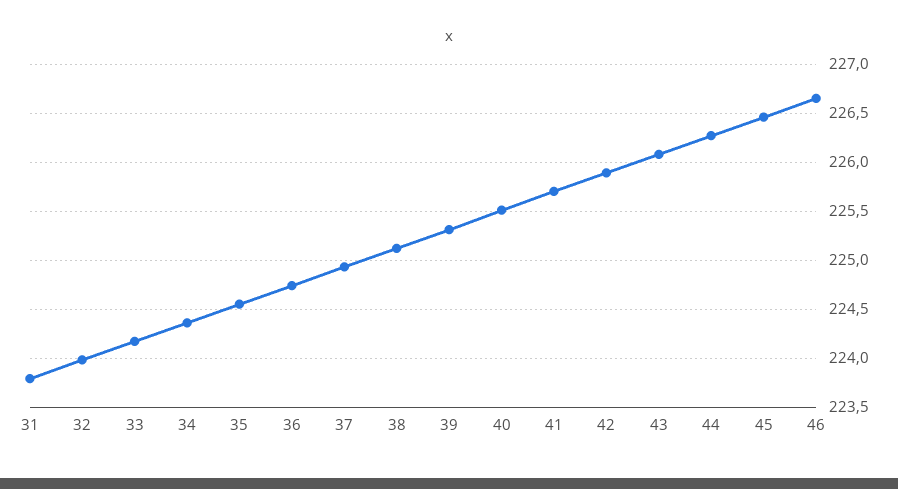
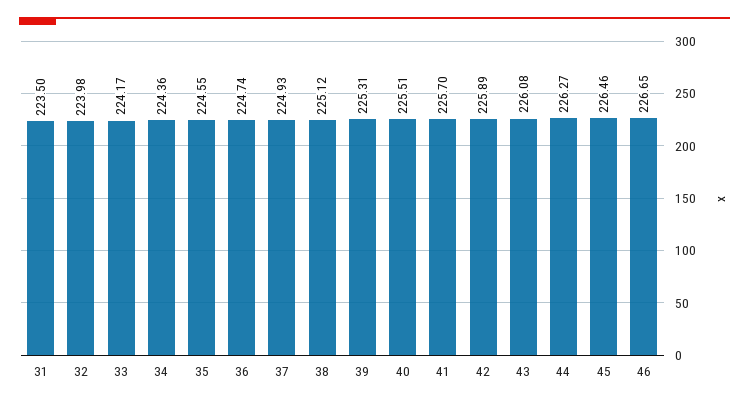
  {
-   "31": 223.8,
+   "31": 223.5,
    "32": 223.98,
    "33": 224.17,
    "34": 224.36,
    "35": 224.55,
    "36": 224.74,
    "37": 224.93,
    "38": 225.12,
    "39": 225.31,
    "40": 225.51,
    "41": 225.7,
    "42": 225.89,
    "43": 226.08,
    "44": 226.27,
    "45": 226.46,
    "46": 226.65
  }

